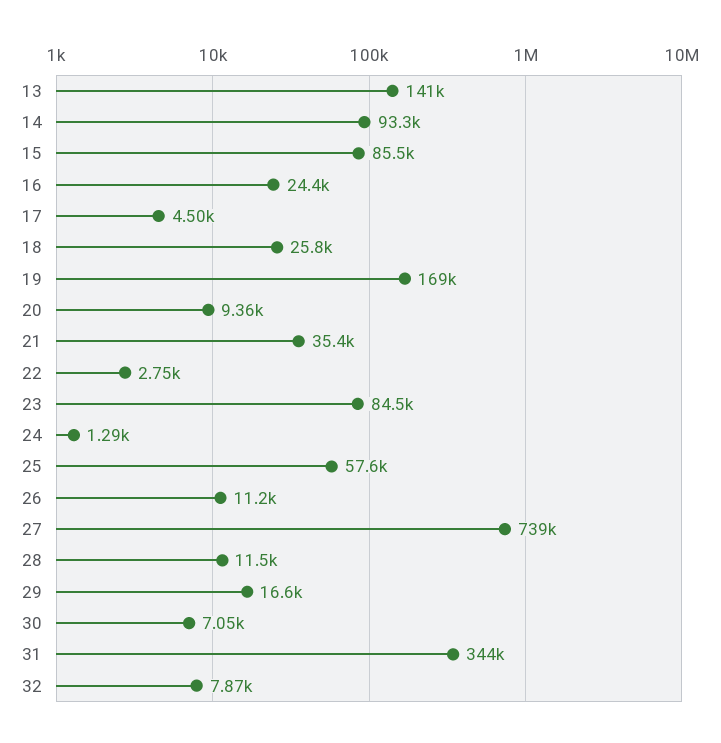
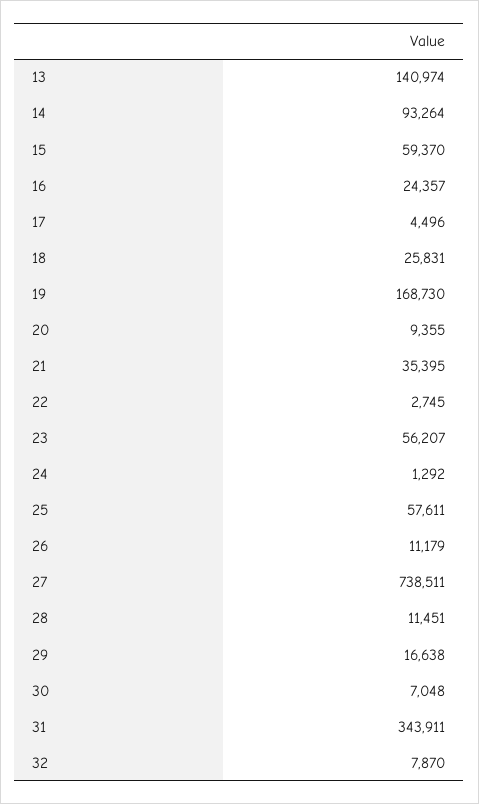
  {
    "13": 140974,
    "14": 93264,
-   "15": 85500,
+   "15": 59370,
    "16": 24357,
    "17": 4496,
    "18": 25831,
    "19": 168730,
    "20": 9355,
    "21": 35395,
    "22": 2745,
-   "23": 84500,
+   "23": 56207,
    "24": 1292,
    "25": 57611,
    "26": 11179,
    "27": 738511,
    "28": 11451,
    "29": 16638,
    "30": 7048,
    "31": 343911,
    "32": 7870
  }

